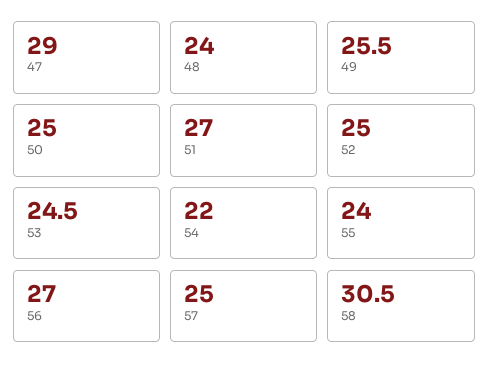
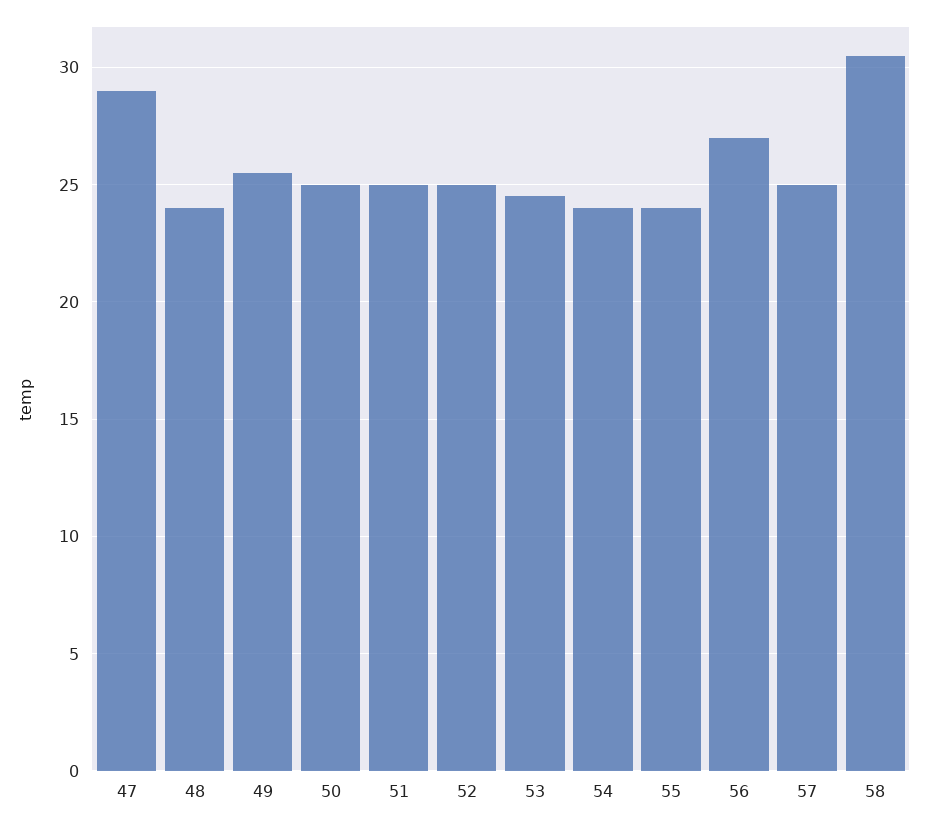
  {
    "47": 29,
    "48": 24,
    "49": 25.5,
    "50": 25,
-   "51": 27,
+   "51": 25,
    "52": 25,
    "53": 24.5,
-   "54": 22,
+   "54": 24,
    "55": 24,
    "56": 27,
    "57": 25,
    "58": 30.5
  }

